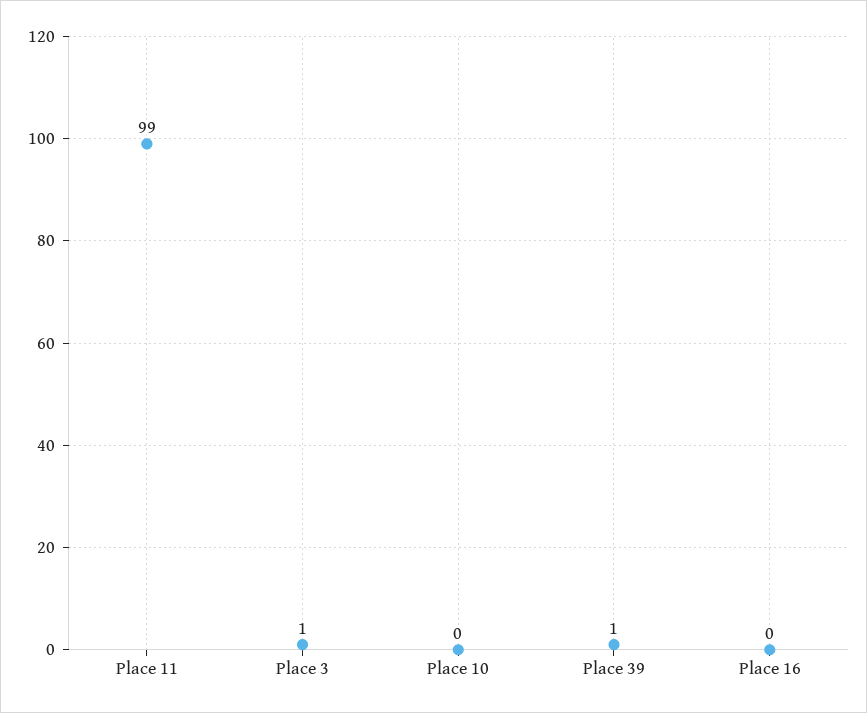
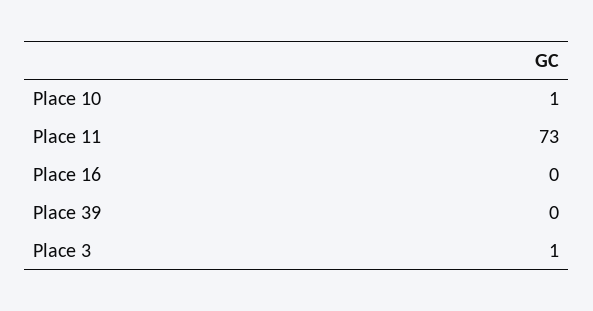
  {
-   "Place 11": 99,
+   "Place 11": 73,
    "Place 3": 1,
-   "Place 10": 0,
+   "Place 10": 1,
-   "Place 39": 1,
+   "Place 39": 0,
    "Place 16": 0
  }

